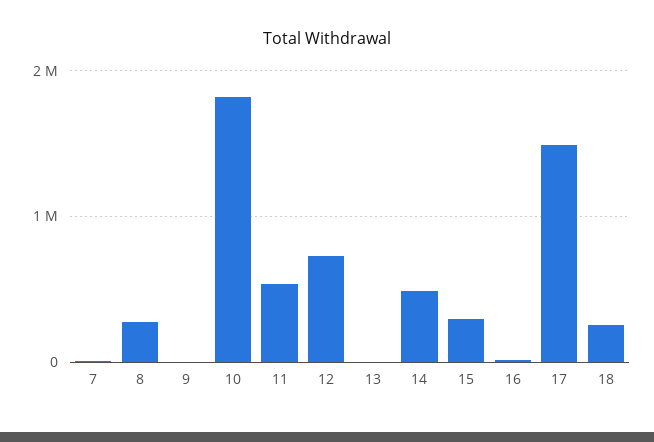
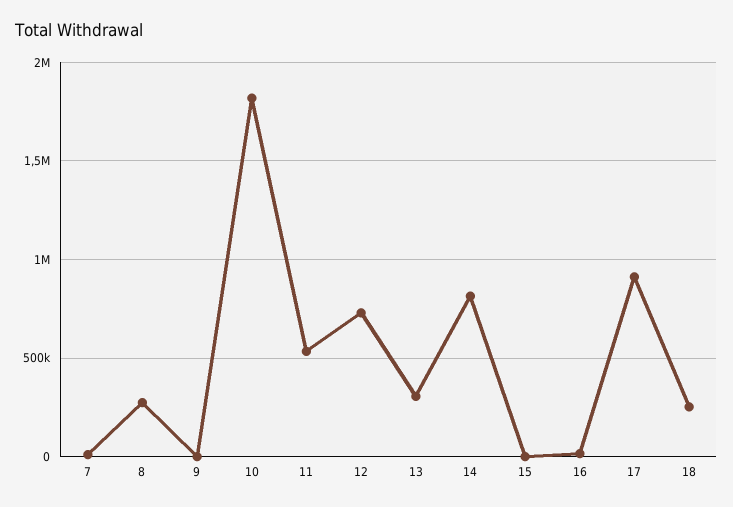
  {
    "7": 0,
    "8": 250000,
    "9": 0,
    "10": 1800000,
    "11": 550000,
    "12": 750000,
-   "13": 0,
+   "13": 300000,
-   "14": 500000,
+   "14": 800000,
-   "15": 300000,
+   "15": 0,
    "16": 0,
-   "17": 1500000,
+   "17": 900000,
    "18": 250000
  }

